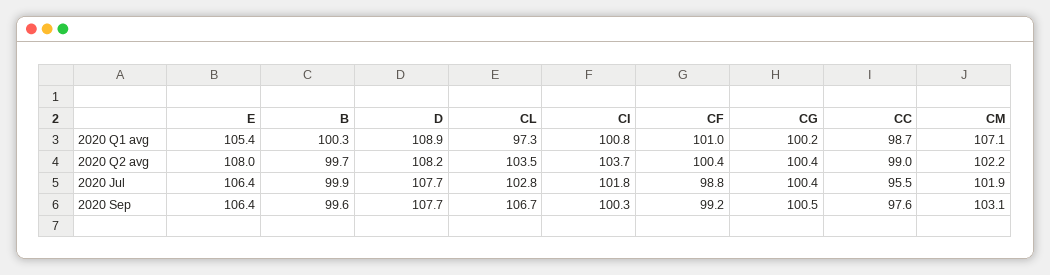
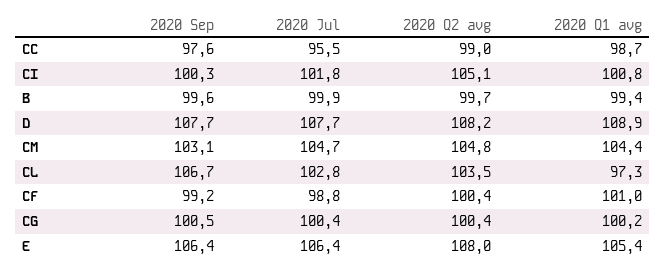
  {
    "E": {
      "2020 Q1 avg": 105.4,
      "2020 Q2 avg": 108,
      "2020 Jul": 106.4,
      "2020 Sep": 106.4
    },
    "B": {
-     "2020 Q1 avg": 100.3,
+     "2020 Q1 avg": 99.4,
      "2020 Q2 avg": 99.7,
      "2020 Jul": 99.9,
      "2020 Sep": 99.6
    },
    "D": {
      "2020 Q1 avg": 108.9,
      "2020 Q2 avg": 108.2,
      "2020 Jul": 107.7,
      "2020 Sep": 107.7
    },
    "CL": {
      "2020 Q1 avg": 97.3,
      "2020 Q2 avg": 103.5,
      "2020 Jul": 102.8,
      "2020 Sep": 106.7
    },
    "CI": {
      "2020 Q1 avg": 100.8,
-     "2020 Q2 avg": 103.7,
+     "2020 Q2 avg": 105.1,
      "2020 Jul": 101.8,
      "2020 Sep": 100.3
    },
    "CF": {
      "2020 Q1 avg": 101,
      "2020 Q2 avg": 100.4,
      "2020 Jul": 98.8,
      "2020 Sep": 99.2
    },
    "CG": {
      "2020 Q1 avg": 100.2,
      "2020 Q2 avg": 100.4,
      "2020 Jul": 100.4,
      "2020 Sep": 100.5
    },
    "CC": {
      "2020 Q1 avg": 98.7,
      "2020 Q2 avg": 99,
      "2020 Jul": 95.5,
      "2020 Sep": 97.6
    },
    "CM": {
-     "2020 Q1 avg": 107.1,
+     "2020 Q1 avg": 104.4,
-     "2020 Q2 avg": 102.2,
+     "2020 Q2 avg": 104.8,
-     "2020 Jul": 101.9,
+     "2020 Jul": 104.7,
      "2020 Sep": 103.1
    }
  }

